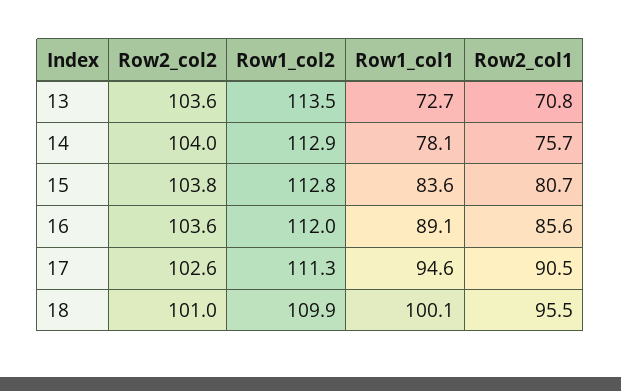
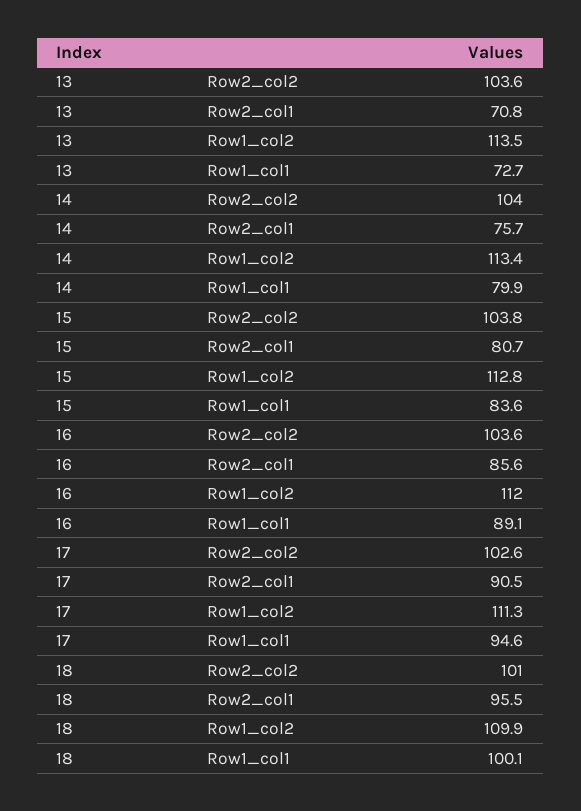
  {
    "Row2_col2": {
      "13": 103.6,
      "14": 104,
      "15": 103.8,
      "16": 103.6,
      "17": 102.6,
      "18": 101
    },
    "Row1_col2": {
      "13": 113.5,
-     "14": 112.9,
+     "14": 113.4,
      "15": 112.8,
      "16": 112,
      "17": 111.3,
      "18": 109.9
    },
    "Row1_col1": {
      "13": 72.7,
-     "14": 78.1,
+     "14": 79.9,
      "15": 83.6,
      "16": 89.1,
      "17": 94.6,
      "18": 100.1
    },
    "Row2_col1": {
      "13": 70.8,
      "14": 75.7,
      "15": 80.7,
      "16": 85.6,
      "17": 90.5,
      "18": 95.5
    }
  }

